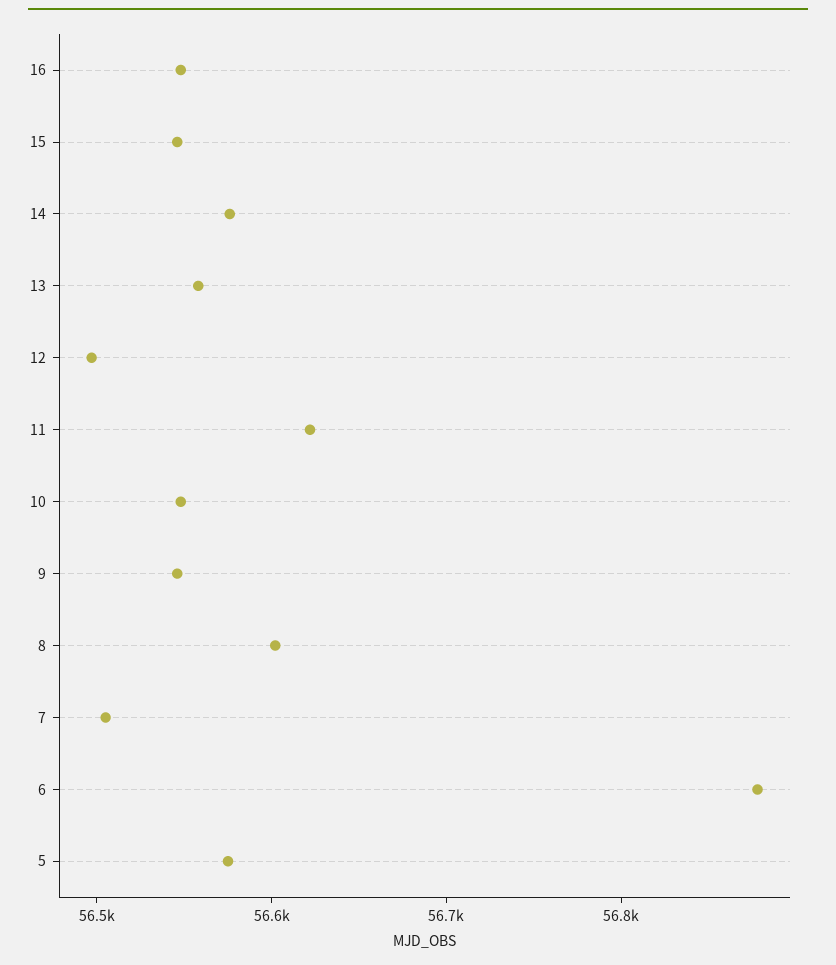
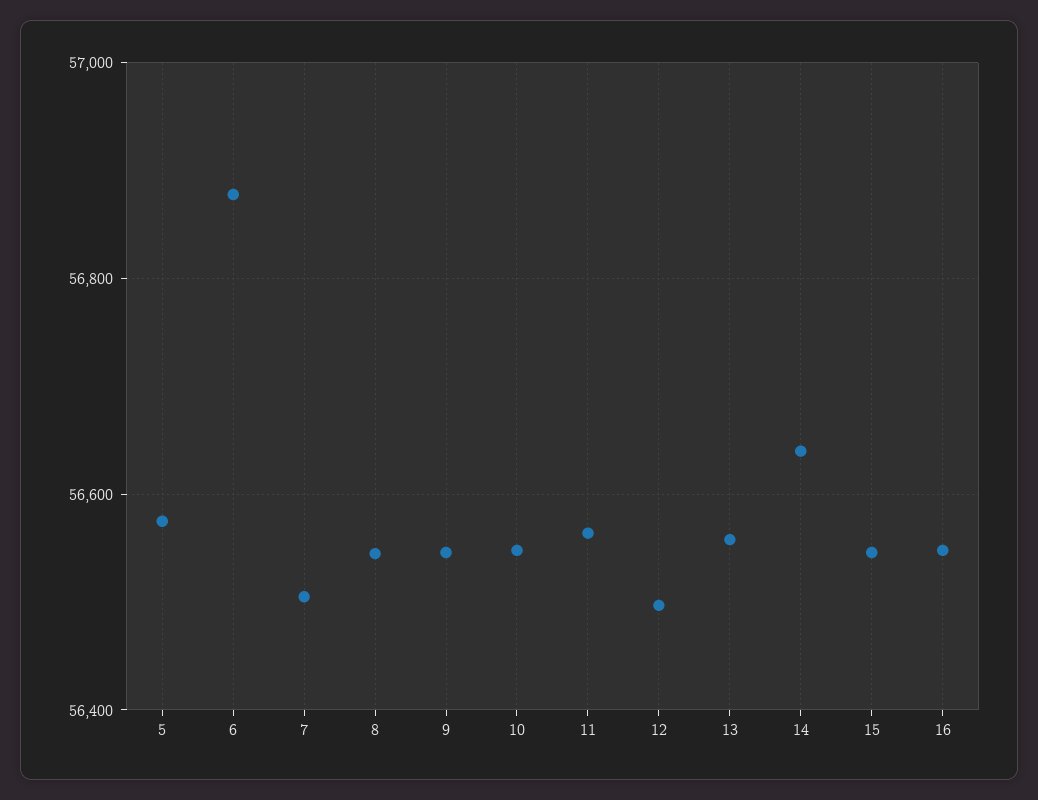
  {
    "16": 56540,
    "15": 56540,
-   "14": 56580,
+   "14": 56640,
    "13": 56560,
    "12": 56500,
-   "11": 56620,
+   "11": 56560,
    "10": 56540,
    "9": 56540,
-   "8": 56600,
+   "8": 56540,
    "7": 56500,
    "6": 56880,
    "5": 56580
  }

